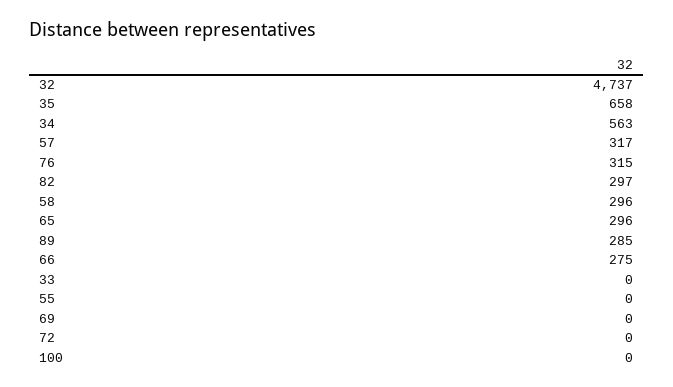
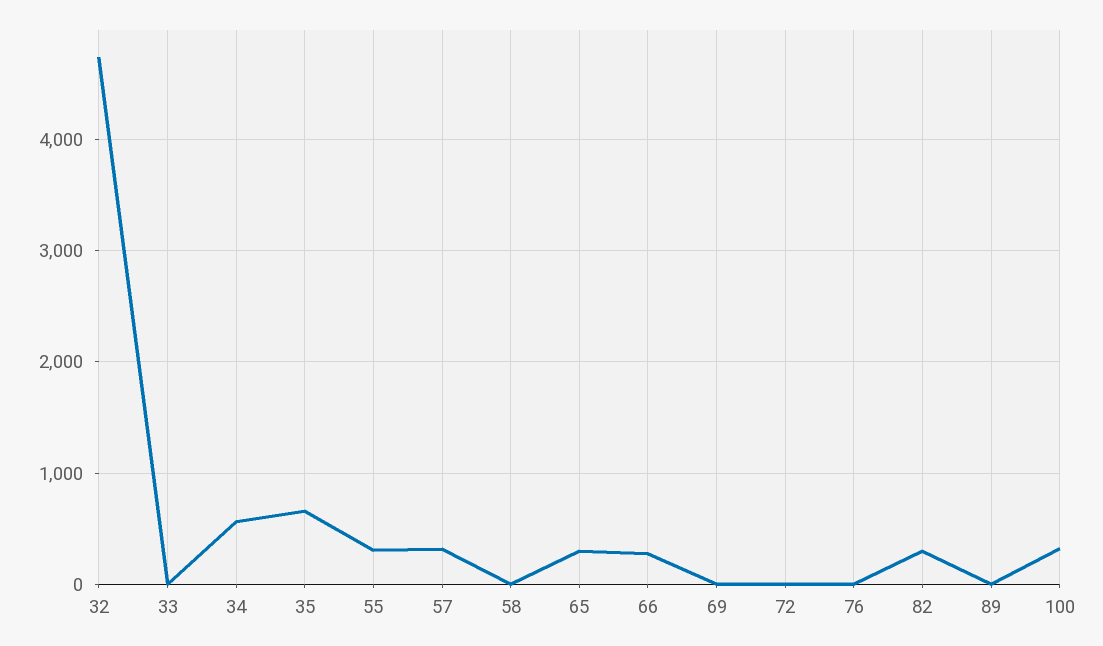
  {
    "32": 4737,
    "35": 658,
    "34": 563,
    "57": 317,
-   "76": 315,
+   "76": 0,
    "82": 297,
-   "58": 296,
+   "58": 0,
    "65": 296,
-   "89": 285,
+   "89": 0,
    "66": 275,
    "33": 0,
-   "55": 0,
+   "55": 300,
    "69": 0,
    "72": 0,
-   "100": 0
+   "100": 300
  }

